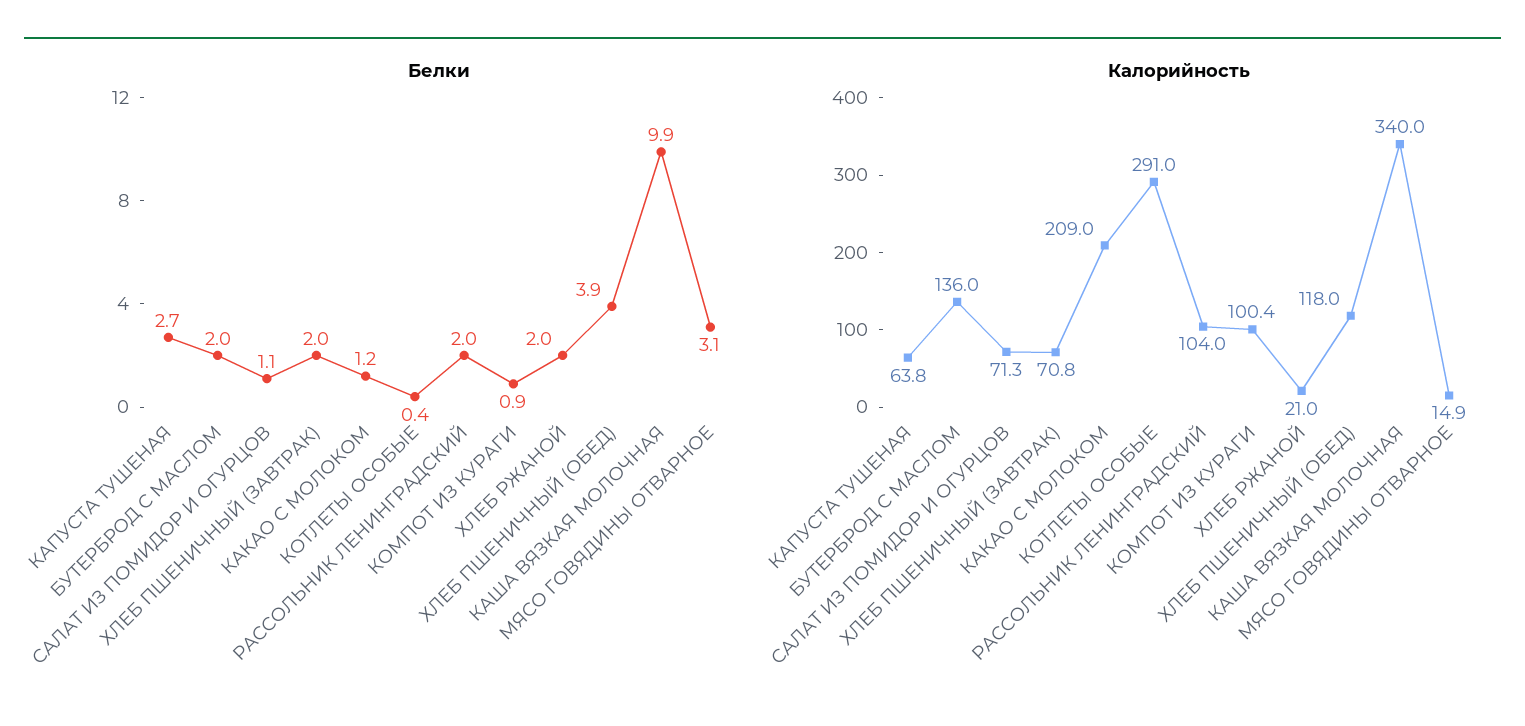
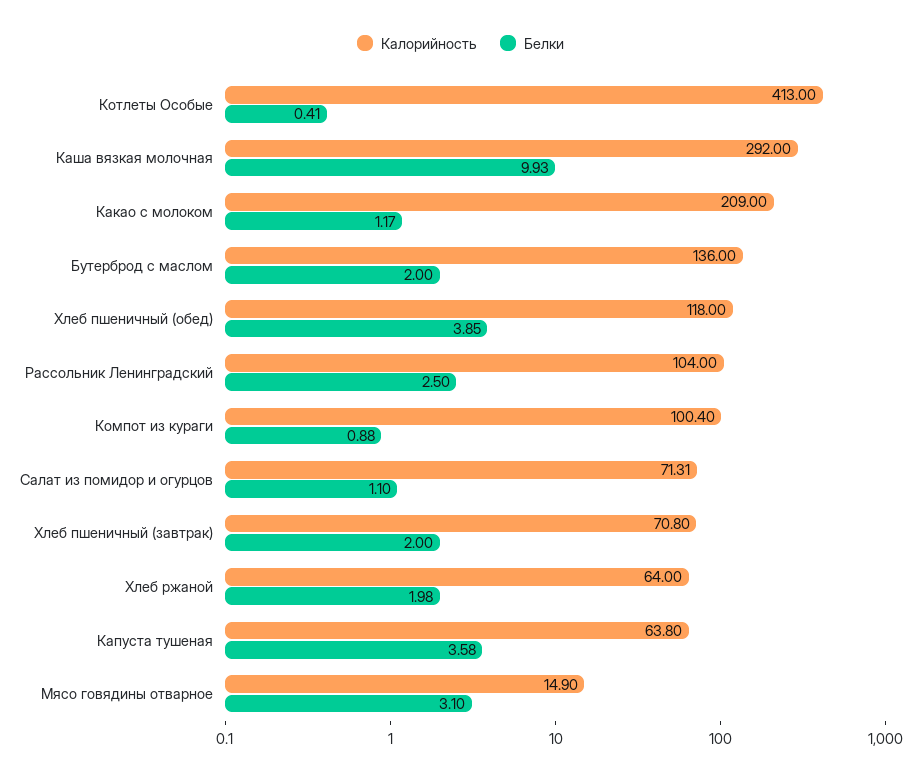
  {
    "Белки": {
-     "КАПУСТА ТУШЕНАЯ": 2.7,
+     "КАПУСТА ТУШЕНАЯ": 3.58,
      "БУТЕРБРОД С МАСЛОМ": 2,
      "САЛАТ ИЗ ПОМИДОР И ОГУРЦОВ": 1.1,
      "ХЛЕБ ПШЕНИЧНЫЙ (ЗАВТРАК)": 2,
      "КАКАО С МОЛОКОМ": 1.17,
      "КОТЛЕТЫ ОСОБЫЕ": 0.41,
-     "РАССОЛЬНИК ЛЕНИНГРАДСКИЙ": 2,
+     "РАССОЛЬНИК ЛЕНИНГРАДСКИЙ": 2.5,
      "КОМПОТ ИЗ КУРАГИ": 0.88,
      "ХЛЕБ РЖАНОЙ": 1.98,
      "ХЛЕБ ПШЕНИЧНЫЙ (ОБЕД)": 3.85,
      "КАША ВЯЗКАЯ МОЛОЧНАЯ": 9.93,
      "МЯСО ГОВЯДИНЫ ОТВАРНОЕ": 3.1
    },
    "Калорийность": {
      "КАПУСТА ТУШЕНАЯ": 63.8,
      "БУТЕРБРОД С МАСЛОМ": 136,
      "САЛАТ ИЗ ПОМИДОР И ОГУРЦОВ": 71.31,
      "ХЛЕБ ПШЕНИЧНЫЙ (ЗАВТРАК)": 70.8,
      "КАКАО С МОЛОКОМ": 209,
-     "КОТЛЕТЫ ОСОБЫЕ": 291,
+     "КОТЛЕТЫ ОСОБЫЕ": 413,
      "РАССОЛЬНИК ЛЕНИНГРАДСКИЙ": 104,
      "КОМПОТ ИЗ КУРАГИ": 100.4,
-     "ХЛЕБ РЖАНОЙ": 21,
+     "ХЛЕБ РЖАНОЙ": 64,
      "ХЛЕБ ПШЕНИЧНЫЙ (ОБЕД)": 118,
-     "КАША ВЯЗКАЯ МОЛОЧНАЯ": 340,
+     "КАША ВЯЗКАЯ МОЛОЧНАЯ": 292,
      "МЯСО ГОВЯДИНЫ ОТВАРНОЕ": 14.9
    }
  }

